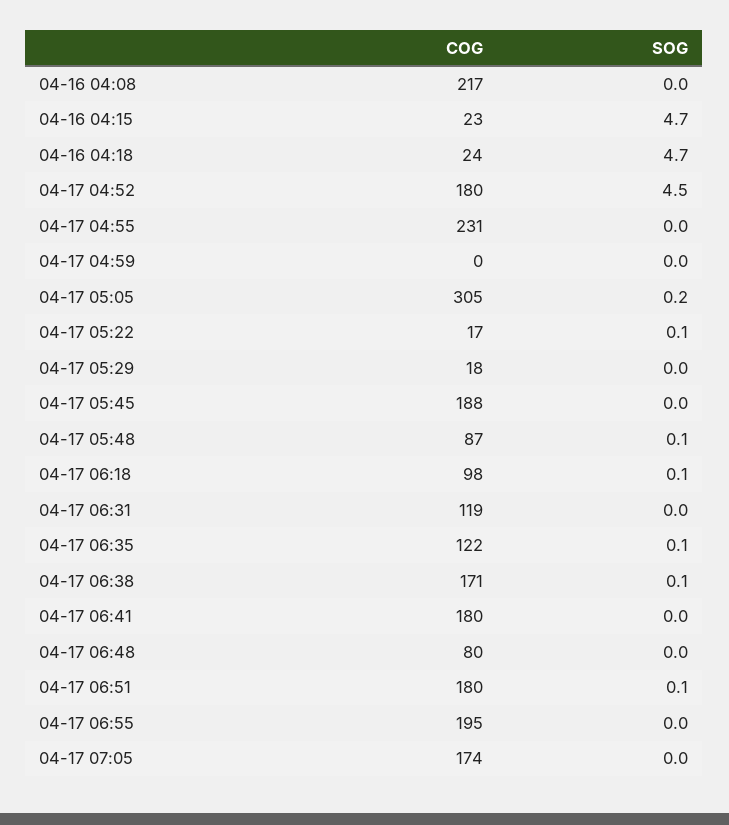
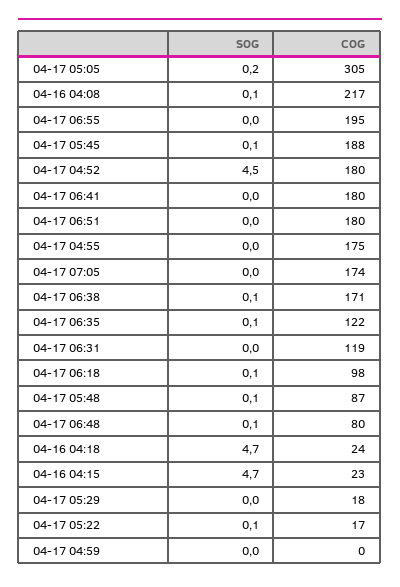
  {
    "COG": {
      "04-16 04:08": 217,
      "04-16 04:15": 23,
      "04-16 04:18": 24,
      "04-17 04:52": 180,
-     "04-17 04:55": 231,
+     "04-17 04:55": 175,
      "04-17 04:59": 0,
      "04-17 05:05": 305,
      "04-17 05:22": 17,
      "04-17 05:29": 18,
      "04-17 05:45": 188,
      "04-17 05:48": 87,
      "04-17 06:18": 98,
      "04-17 06:31": 119,
      "04-17 06:35": 122,
      "04-17 06:38": 171,
      "04-17 06:41": 180,
      "04-17 06:48": 80,
      "04-17 06:51": 180,
      "04-17 06:55": 195,
      "04-17 07:05": 174
    },
    "SOG": {
-     "04-16 04:08": 0,
+     "04-16 04:08": 0.1,
      "04-16 04:15": 4.7,
      "04-16 04:18": 4.7,
      "04-17 04:52": 4.5,
      "04-17 04:55": 0,
      "04-17 04:59": 0,
      "04-17 05:05": 0.2,
      "04-17 05:22": 0.1,
      "04-17 05:29": 0,
-     "04-17 05:45": 0,
+     "04-17 05:45": 0.1,
      "04-17 05:48": 0.1,
      "04-17 06:18": 0.1,
      "04-17 06:31": 0,
      "04-17 06:35": 0.1,
      "04-17 06:38": 0.1,
      "04-17 06:41": 0,
-     "04-17 06:48": 0,
+     "04-17 06:48": 0.1,
-     "04-17 06:51": 0.1,
+     "04-17 06:51": 0,
      "04-17 06:55": 0,
      "04-17 07:05": 0
    }
  }

